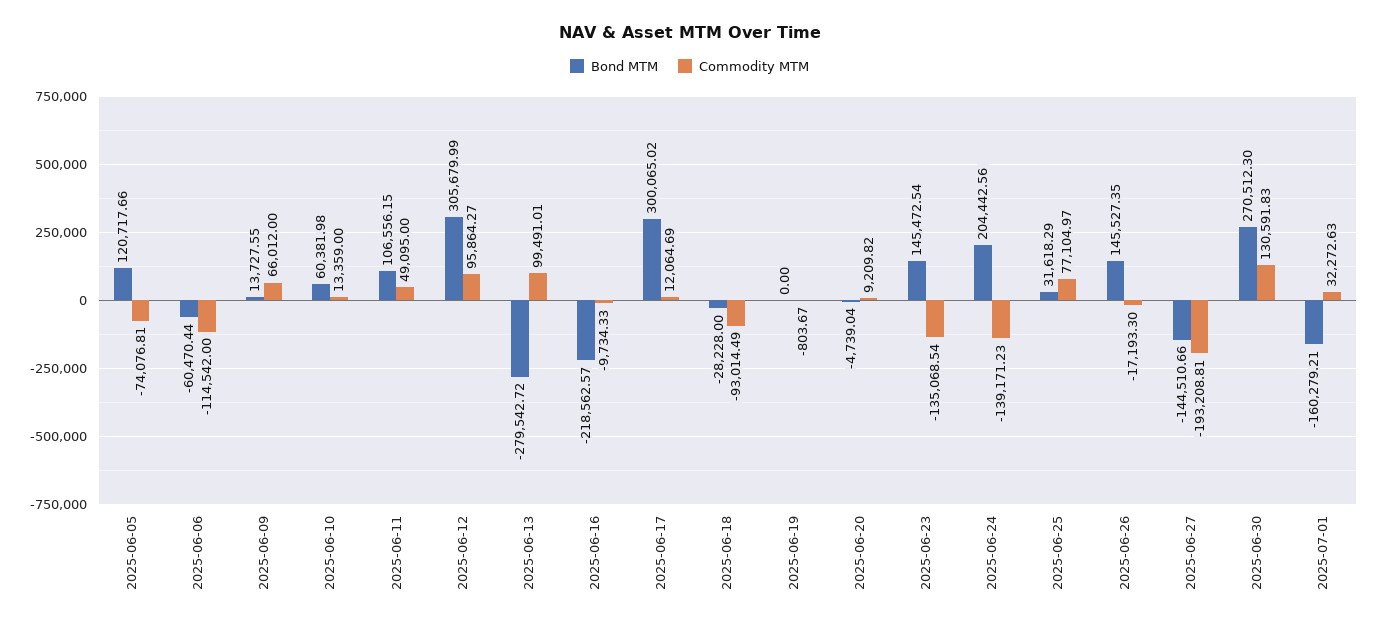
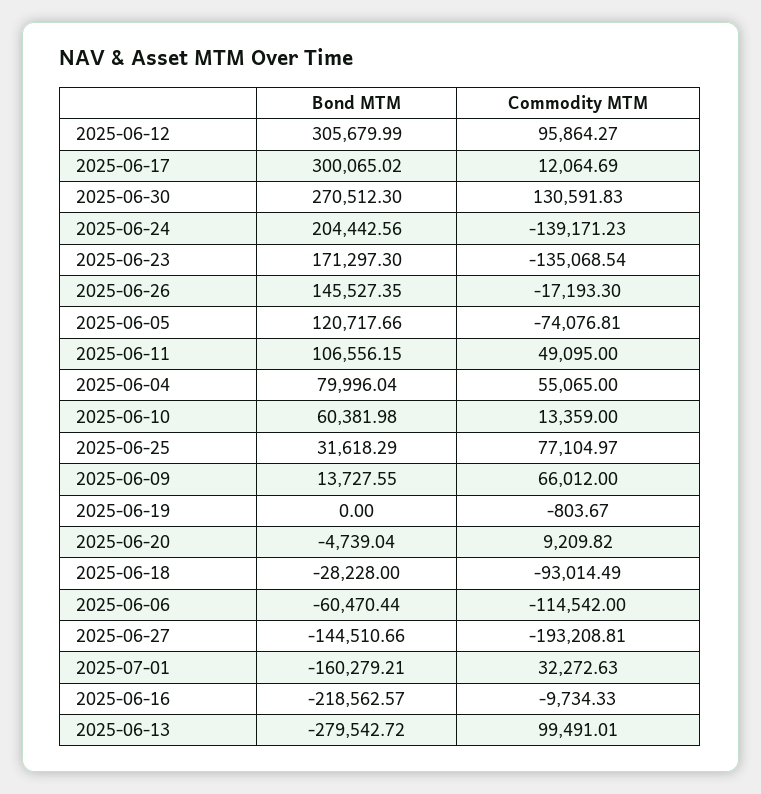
  {
    "Bond MTM": {
      "2025-06-05": 120717.66,
      "2025-06-06": -60470.44,
      "2025-06-09": 13727.55,
      "2025-06-10": 60381.98,
      "2025-06-11": 106556.15,
      "2025-06-12": 305679.99,
      "2025-06-13": -279542.72,
      "2025-06-16": -218562.57,
      "2025-06-17": 300065.02,
      "2025-06-18": -28228,
      "2025-06-19": 0,
      "2025-06-20": -4739.04,
-     "2025-06-23": 145472.54,
+     "2025-06-23": 171297.3,
      "2025-06-24": 204442.56,
      "2025-06-25": 31618.29,
      "2025-06-26": 145527.35,
      "2025-06-27": -144510.66,
      "2025-06-30": 270512.3,
-     "2025-07-01": -160279.21
+     "2025-07-01": -160279.21,
+     "2025-06-04": 79996.04
    },
    "Commodity MTM": {
      "2025-06-05": -74076.81,
      "2025-06-06": -114542,
      "2025-06-09": 66012,
      "2025-06-10": 13359,
      "2025-06-11": 49095,
      "2025-06-12": 95864.27,
      "2025-06-13": 99491.01,
      "2025-06-16": -9734.33,
      "2025-06-17": 12064.69,
      "2025-06-18": -93014.49,
      "2025-06-19": -803.67,
      "2025-06-20": 9209.82,
      "2025-06-23": -135068.54,
      "2025-06-24": -139171.23,
      "2025-06-25": 77104.97,
      "2025-06-26": -17193.3,
      "2025-06-27": -193208.81,
      "2025-06-30": 130591.83,
-     "2025-07-01": 32272.63
+     "2025-07-01": 32272.63,
+     "2025-06-04": 55065
    }
  }

